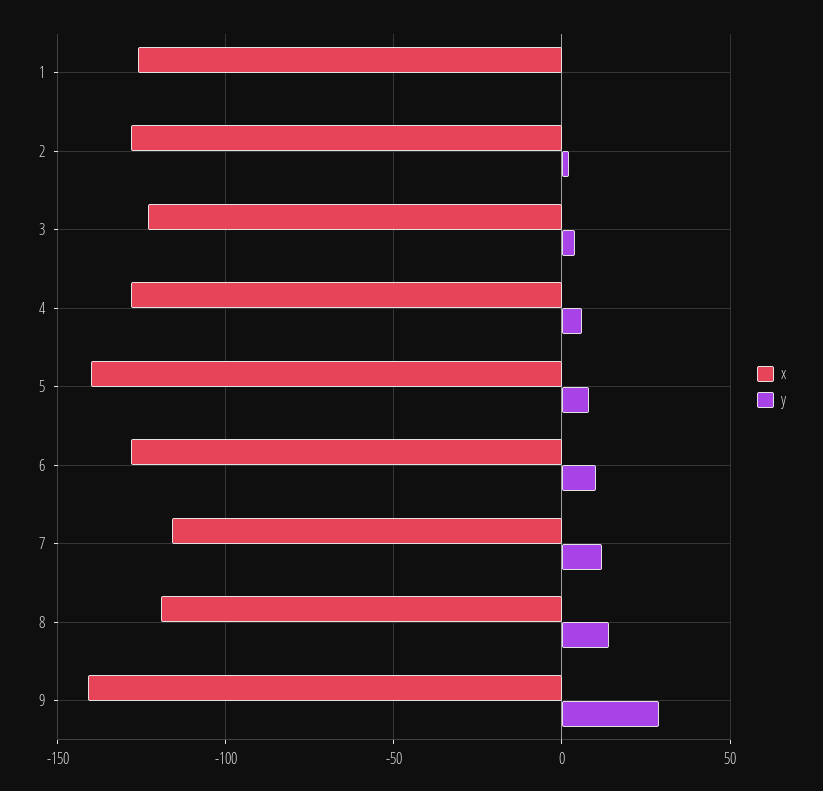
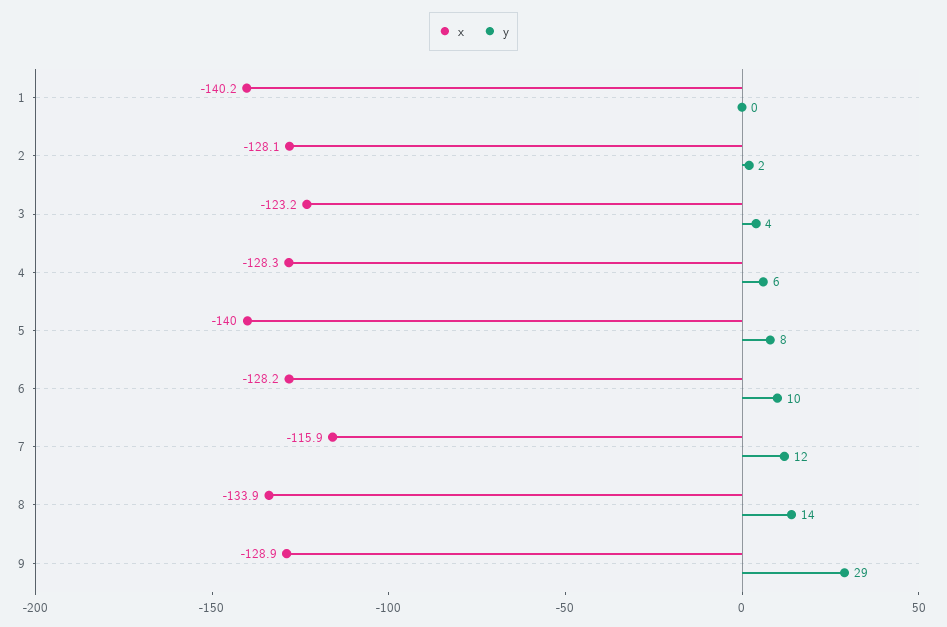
  {
    "x": {
-     "1": -125,
+     "1": -140.2,
      "2": -128.1,
      "3": -123.2,
      "4": -128.3,
      "5": -140,
      "6": -128.2,
      "7": -115.9,
-     "8": -120,
+     "8": -133.9,
-     "9": -140
+     "9": -128.9
    },
    "y": {
      "1": 0,
      "2": 2,
      "3": 4,
      "4": 6,
      "5": 8,
      "6": 10,
      "7": 12,
      "8": 14,
      "9": 29
    }
  }

